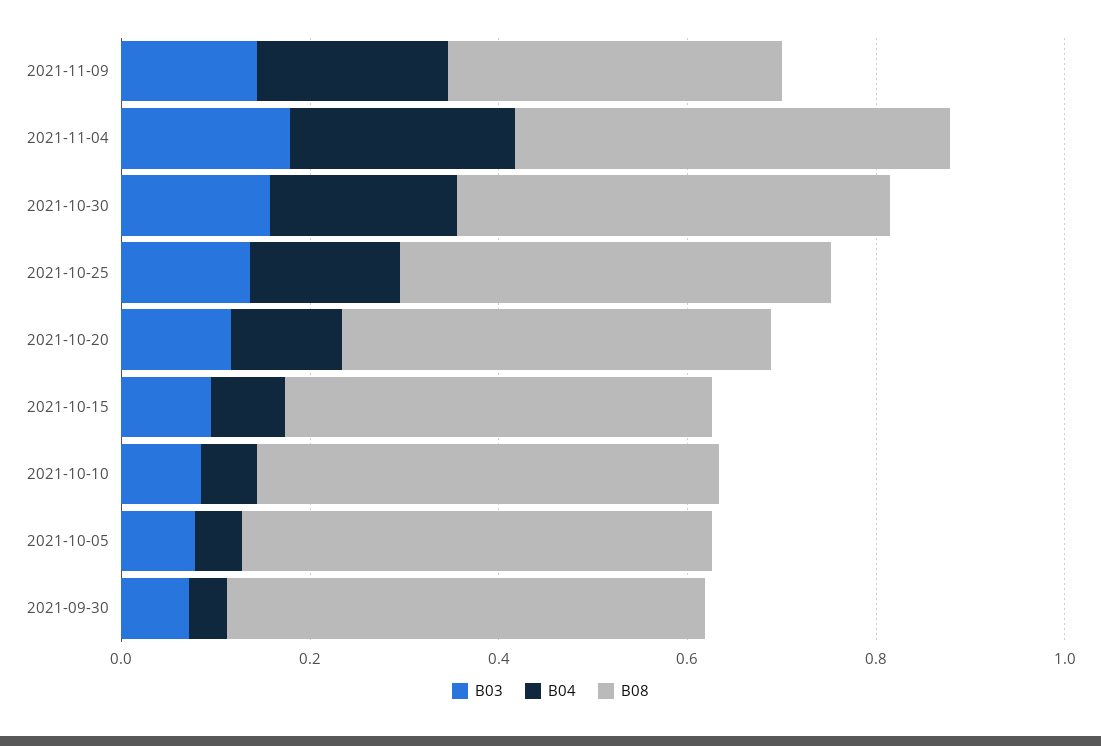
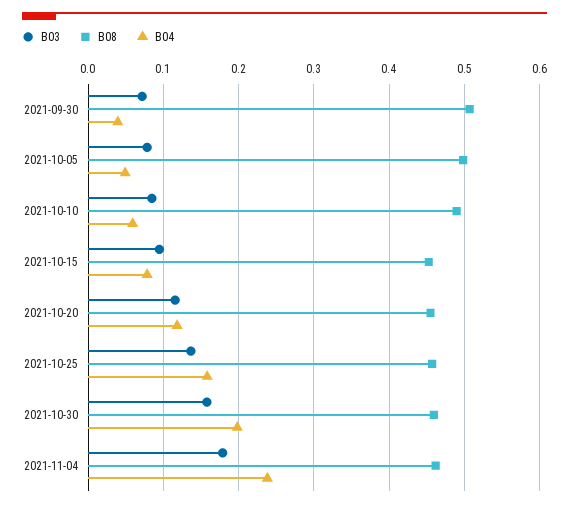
  {
    "B03": {
-     "2021-11-09": 0.15,
      "2021-11-04": 0.18,
      "2021-10-30": 0.16,
      "2021-10-25": 0.14,
      "2021-10-20": 0.12,
      "2021-10-15": 0.09,
      "2021-10-10": 0.08,
      "2021-10-05": 0.08,
      "2021-09-30": 0.07
    },
    "B04": {
-     "2021-11-09": 0.2,
      "2021-11-04": 0.24,
      "2021-10-30": 0.2,
      "2021-10-25": 0.16,
      "2021-10-20": 0.12,
      "2021-10-15": 0.08,
      "2021-10-10": 0.06,
      "2021-10-05": 0.05,
      "2021-09-30": 0.04
    },
    "B08": {
-     "2021-11-09": 0.35,
      "2021-11-04": 0.46,
      "2021-10-30": 0.46,
      "2021-10-25": 0.46,
      "2021-10-20": 0.45,
      "2021-10-15": 0.45,
      "2021-10-10": 0.49,
      "2021-10-05": 0.5,
      "2021-09-30": 0.51
    }
  }

